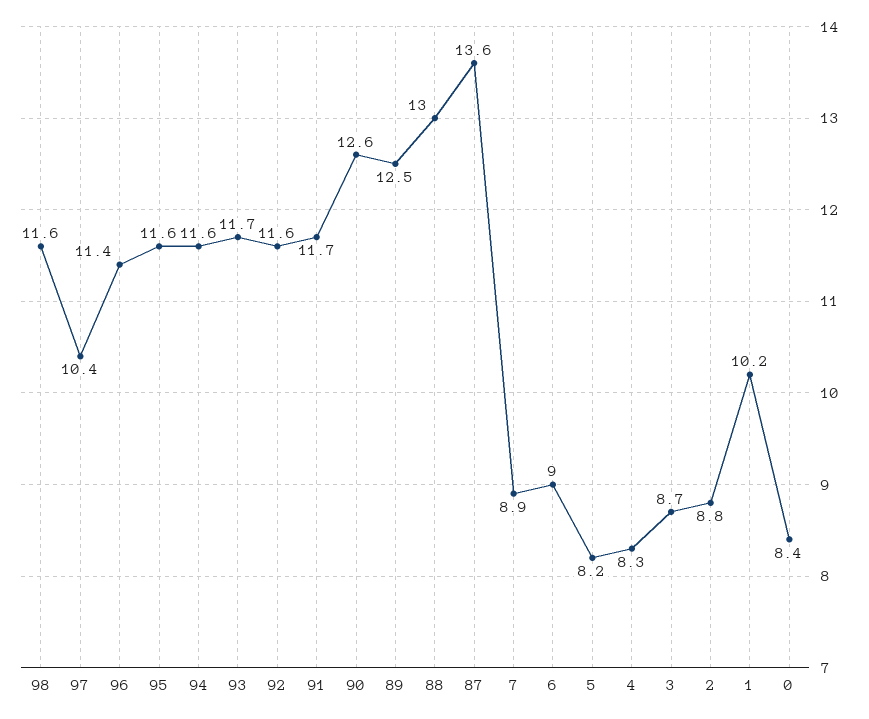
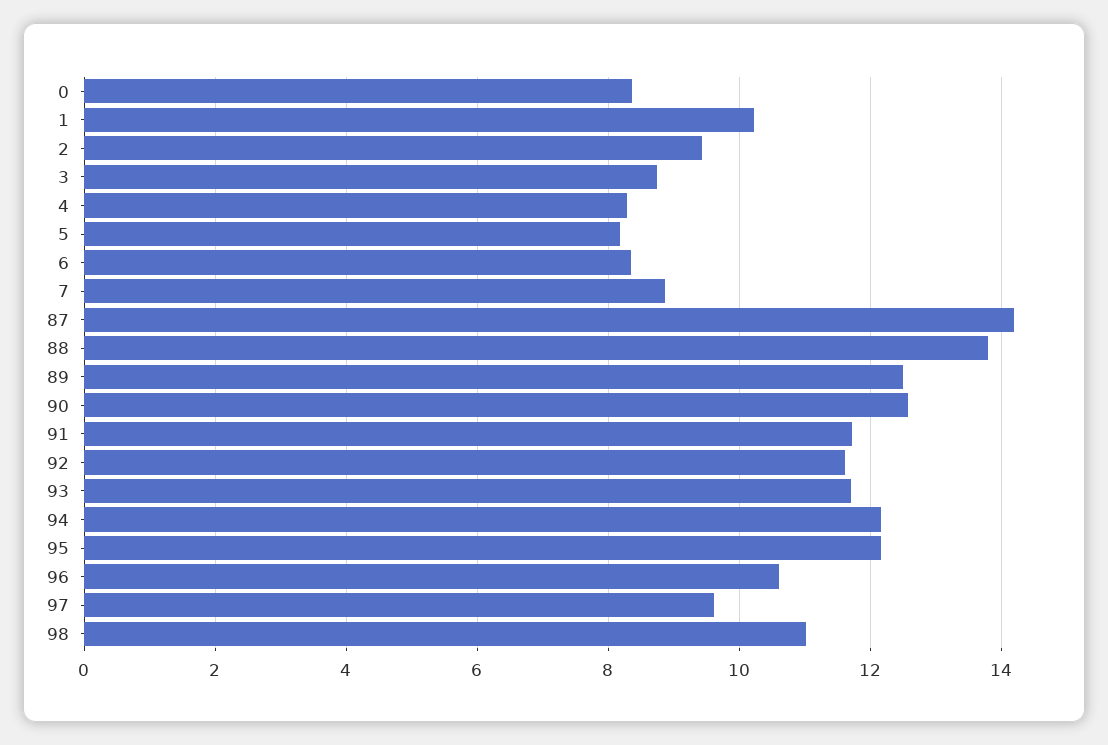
  {
-   "98": 11.6,
+   "98": 11,
-   "97": 10.4,
+   "97": 9.6,
-   "96": 11.4,
+   "96": 10.6,
-   "95": 11.6,
+   "95": 12.2,
-   "94": 11.6,
+   "94": 12.2,
    "93": 11.7,
    "92": 11.6,
    "91": 11.7,
    "90": 12.6,
    "89": 12.5,
-   "88": 13,
+   "88": 13.8,
-   "87": 13.6,
+   "87": 14.2,
    "7": 8.9,
-   "6": 9,
+   "6": 8.4,
    "5": 8.2,
    "4": 8.3,
    "3": 8.7,
-   "2": 8.8,
+   "2": 9.4,
    "1": 10.2,
    "0": 8.4
  }

